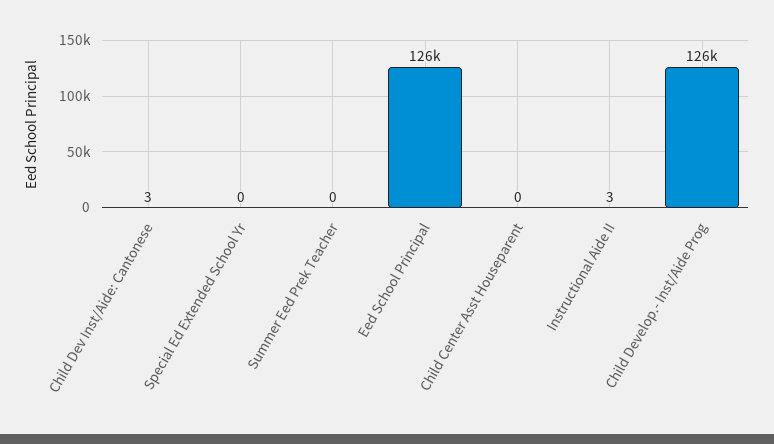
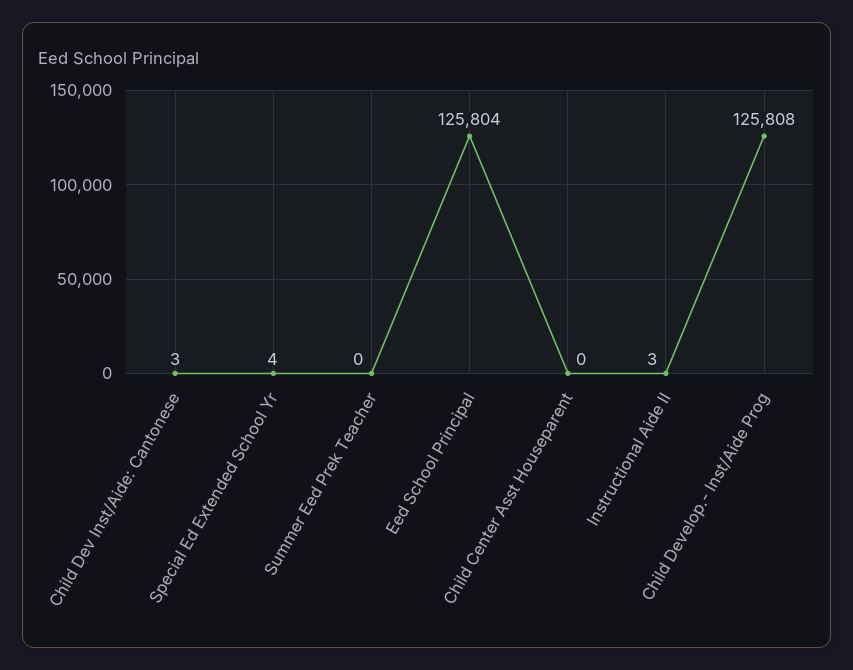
  {
    "Child Dev Inst/Aide: Cantonese": 3,
-   "Special Ed Extended School Yr": 0,
+   "Special Ed Extended School Yr": 4,
    "Summer Eed Prek Teacher": 0,
    "Eed School Principal": 125804,
    "Child Center Asst Houseparent": 0,
    "Instructional Aide II": 3,
    "Child Develop.- Inst/Aide Prog": 125808
  }

